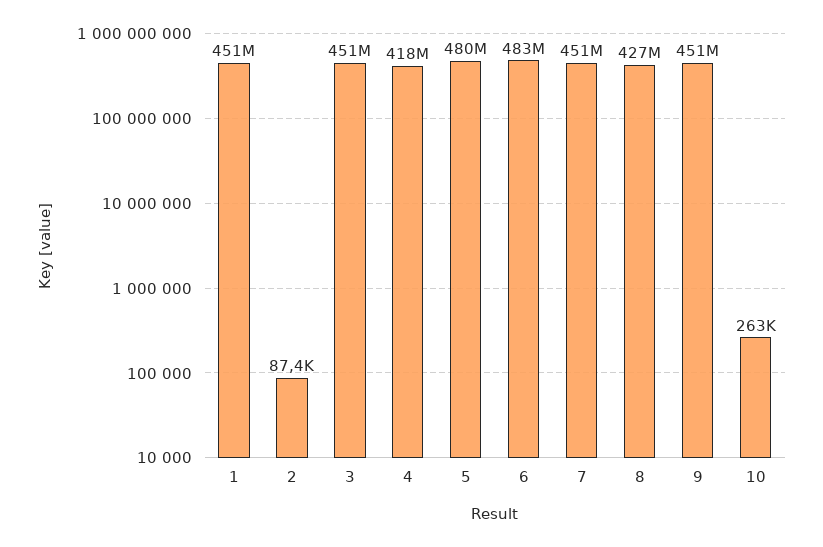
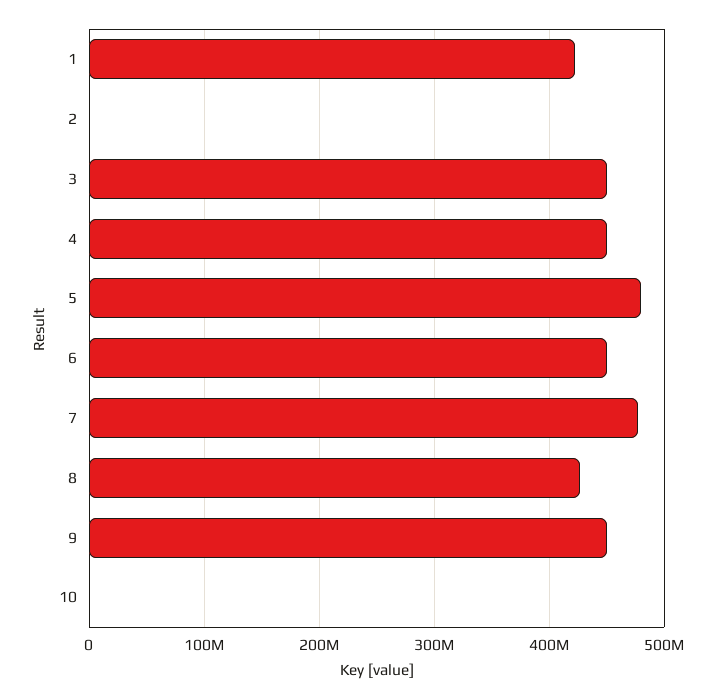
  {
-   "1": 451000000,
+   "1": 420000000,
    "2": 87400,
    "3": 451000000,
-   "4": 418000000,
+   "4": 450000000,
    "5": 480000000,
-   "6": 483000000,
+   "6": 450000000,
-   "7": 451000000,
+   "7": 480000000,
    "8": 427000000,
    "9": 451000000,
    "10": 263000
  }

